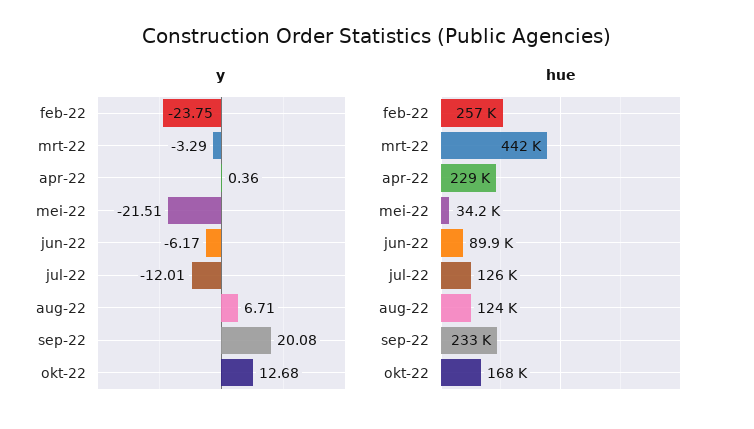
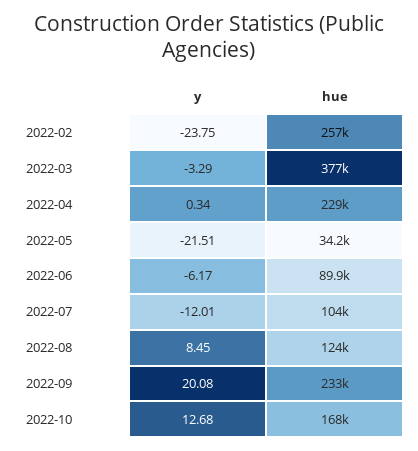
  {
    "y": {
      "feb-22": -23.75,
      "mrt-22": -3.29,
-     "apr-22": 0.36,
+     "apr-22": 0.34,
      "mei-22": -21.51,
      "jun-22": -6.17,
      "jul-22": -12.01,
-     "aug-22": 6.71,
+     "aug-22": 8.45,
      "sep-22": 20.08,
      "okt-22": 12.68
    },
    "hue": {
      "feb-22": 257000,
-     "mrt-22": 442000,
+     "mrt-22": 377000,
      "apr-22": 229000,
      "mei-22": 34200,
      "jun-22": 89900,
-     "jul-22": 126000,
+     "jul-22": 104000,
      "aug-22": 124000,
      "sep-22": 233000,
      "okt-22": 168000
    }
  }

